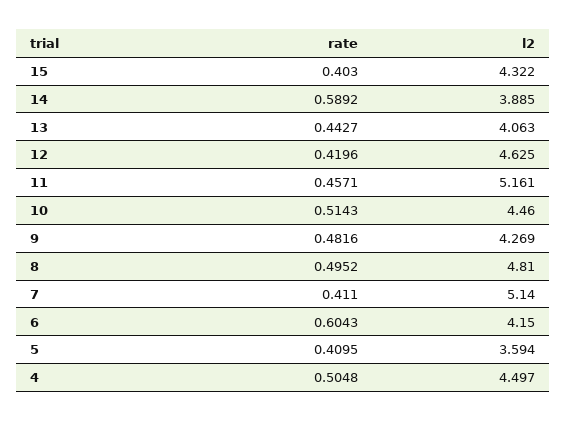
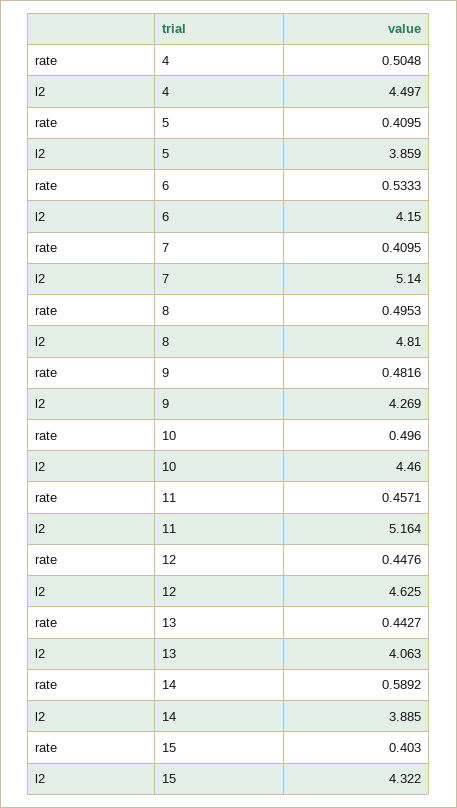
  {
    "rate": {
      "15": 0.403,
      "14": 0.5892,
      "13": 0.4427,
-     "12": 0.4196,
+     "12": 0.4476,
      "11": 0.4571,
-     "10": 0.5143,
+     "10": 0.496,
      "9": 0.4816,
-     "8": 0.4952,
+     "8": 0.4953,
-     "7": 0.411,
+     "7": 0.4095,
-     "6": 0.6043,
+     "6": 0.5333,
      "5": 0.4095,
      "4": 0.5048
    },
    "l2": {
      "15": 4.322,
      "14": 3.885,
      "13": 4.063,
      "12": 4.625,
-     "11": 5.161,
+     "11": 5.164,
      "10": 4.46,
      "9": 4.269,
      "8": 4.81,
      "7": 5.14,
      "6": 4.15,
-     "5": 3.594,
+     "5": 3.859,
      "4": 4.497
    }
  }

